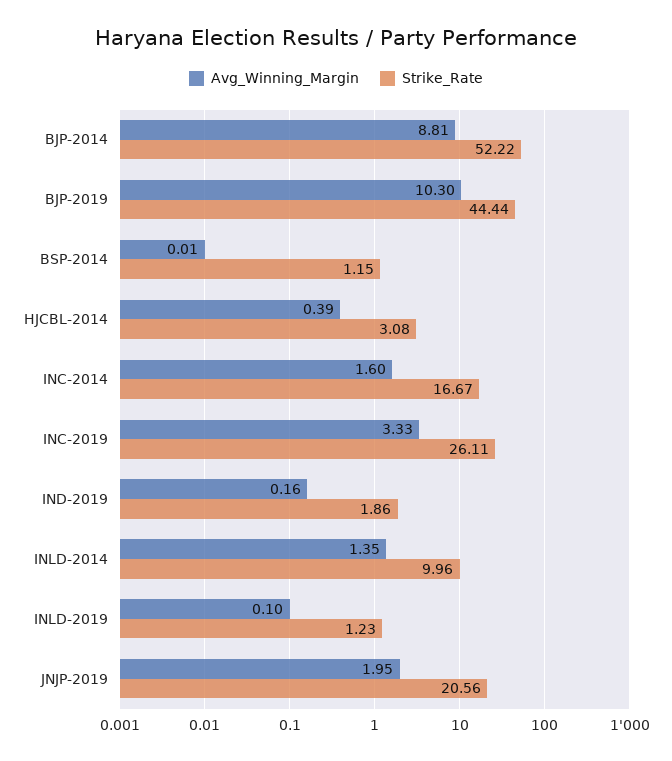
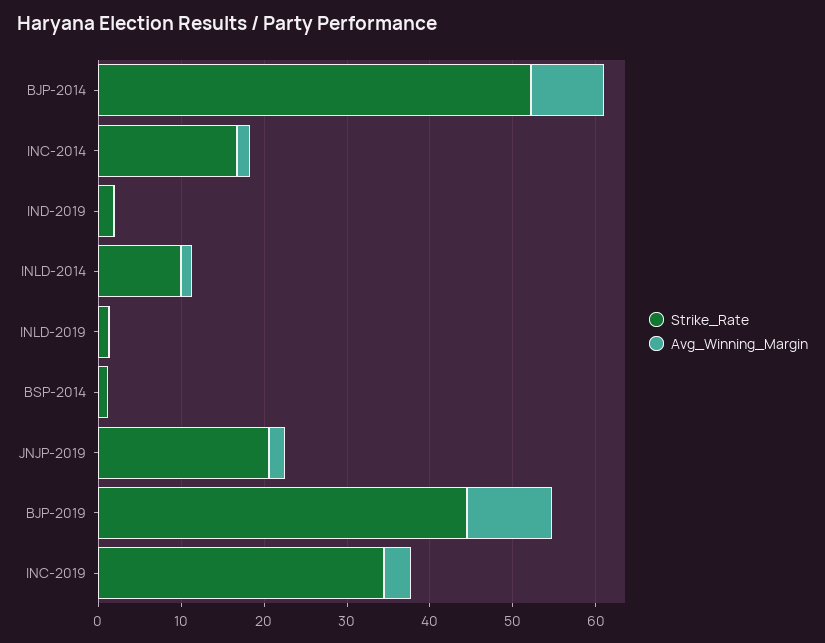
  {
    "Avg_Winning_Margin": {
      "BJP-2014": 8.81,
      "BJP-2019": 10.3,
      "BSP-2014": 0.01,
-     "HJCBL-2014": 0.39,
      "INC-2014": 1.6,
      "INC-2019": 3.33,
      "IND-2019": 0.16,
      "INLD-2014": 1.35,
      "INLD-2019": 0.1,
      "JNJP-2019": 1.95
    },
    "Strike_Rate": {
      "BJP-2014": 52.22,
      "BJP-2019": 44.44,
      "BSP-2014": 1.15,
-     "HJCBL-2014": 3.08,
      "INC-2014": 16.67,
-     "INC-2019": 26.11,
+     "INC-2019": 34,
      "IND-2019": 1.86,
      "INLD-2014": 9.96,
      "INLD-2019": 1.23,
      "JNJP-2019": 20.56
    }
  }

